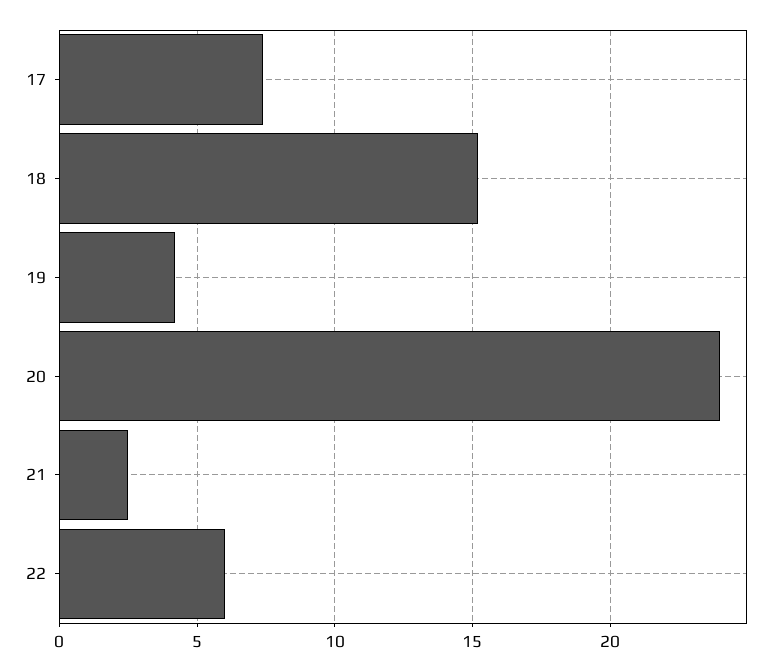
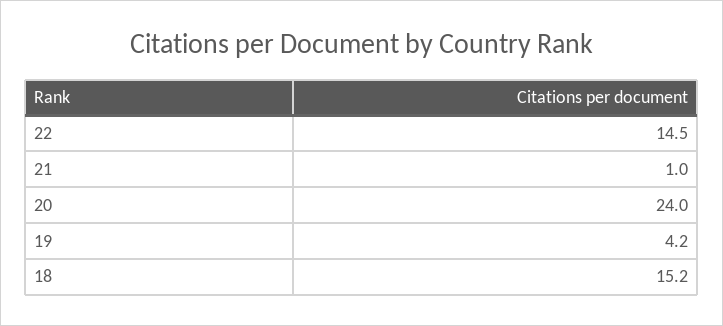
  {
-   "17": 7.5,
    "18": 15.2,
    "19": 4.2,
    "20": 24,
-   "21": 2.5,
+   "21": 1,
-   "22": 6
+   "22": 14.5
  }

